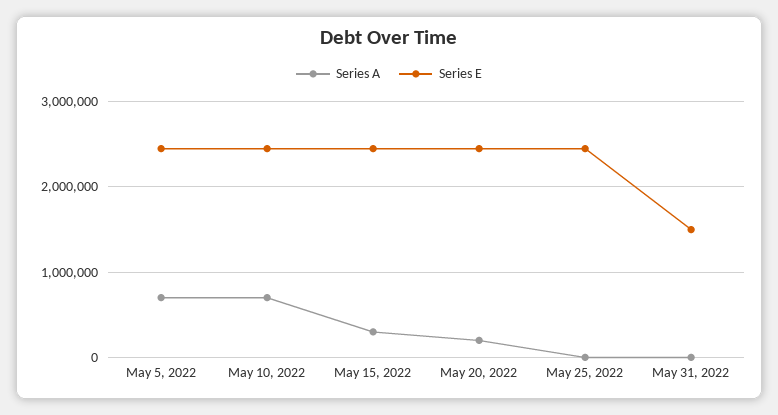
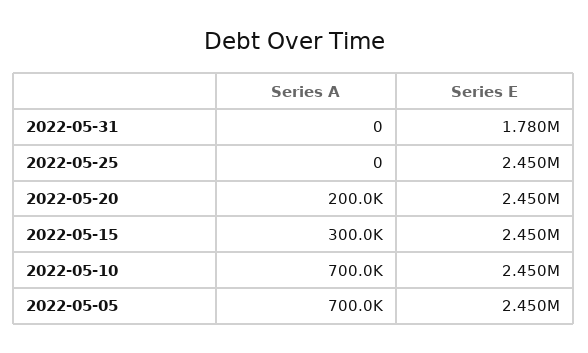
  {
    "Series A": {
      "May 5, 2022": 700000,
      "May 10, 2022": 700000,
      "May 15, 2022": 300000,
      "May 20, 2022": 200000,
      "May 25, 2022": 0,
      "May 31, 2022": 0
    },
    "Series E": {
      "May 5, 2022": 2450000,
      "May 10, 2022": 2450000,
      "May 15, 2022": 2450000,
      "May 20, 2022": 2450000,
      "May 25, 2022": 2450000,
-     "May 31, 2022": 1500000
+     "May 31, 2022": 1780000
    }
  }

